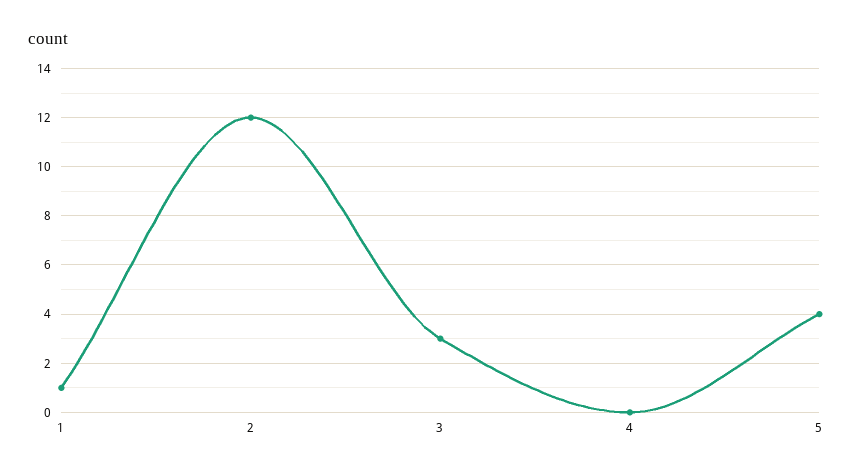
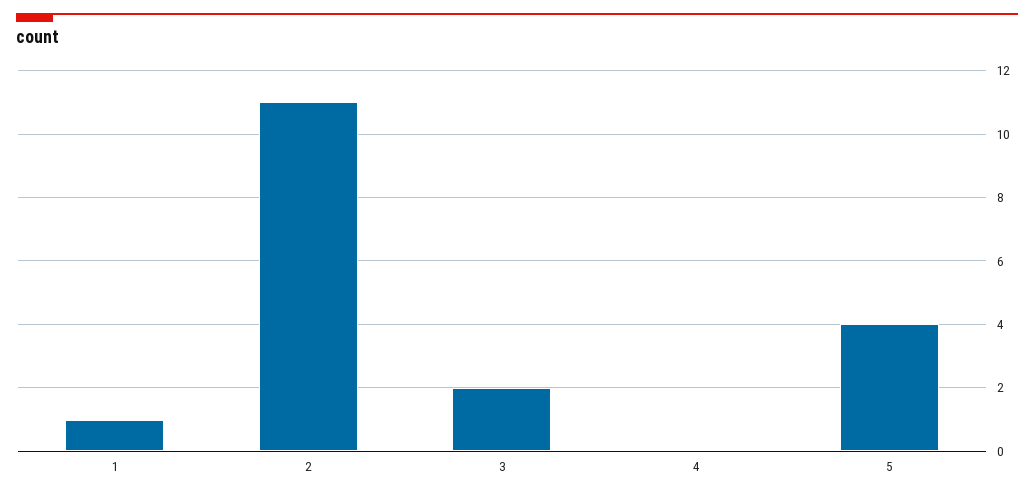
  {
    "1": 1,
-   "2": 12,
+   "2": 11,
-   "3": 3,
+   "3": 2,
    "4": 0,
    "5": 4
  }

